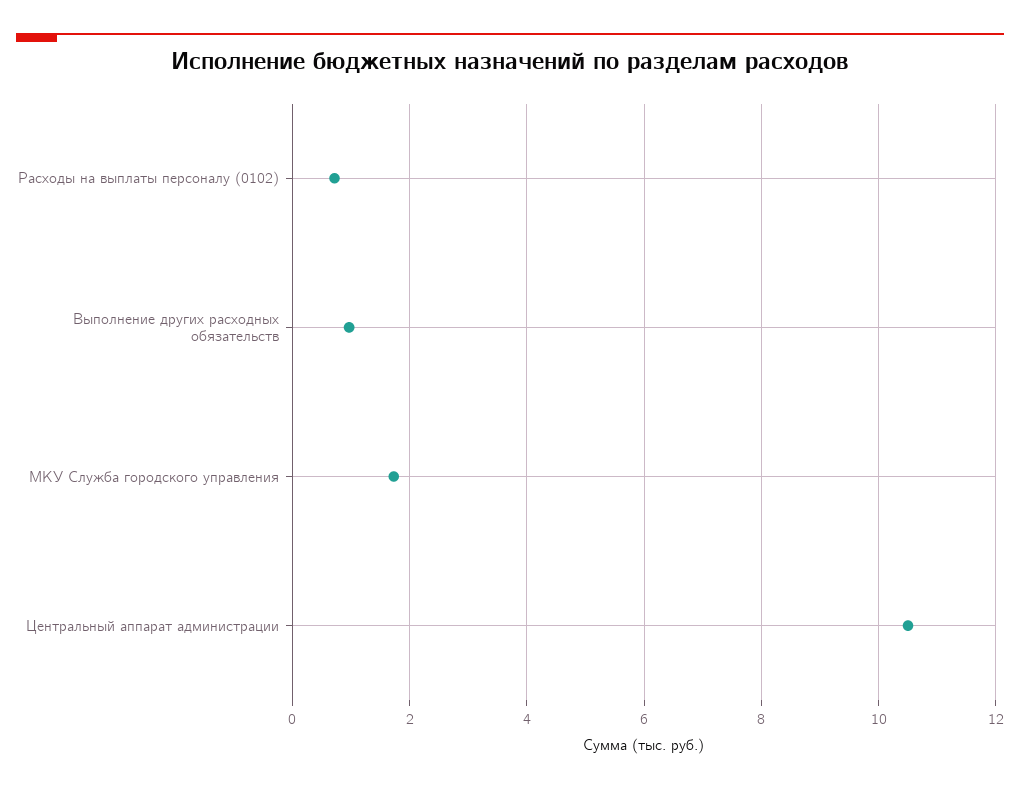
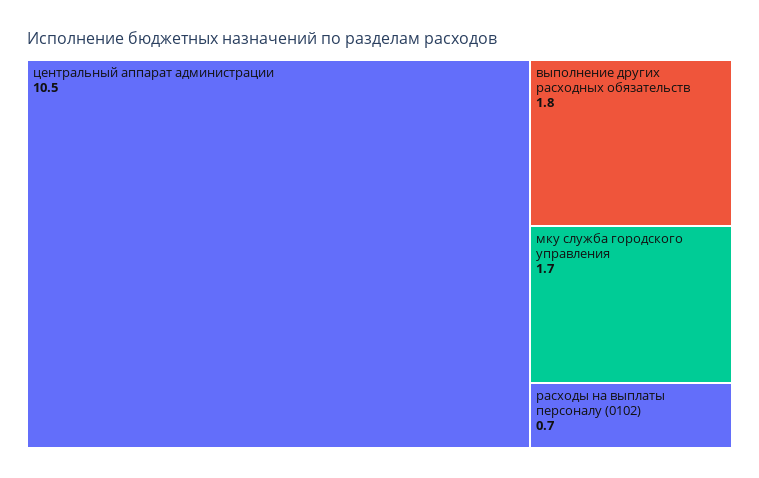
  {
    "Расходы на выплаты персоналу (0102)": 0.7,
-   "Выполнение других расходных обязательств": 1,
+   "Выполнение других расходных обязательств": 1.8,
    "МКУ Служба городского управления": 1.7,
    "Центральный аппарат администрации": 10.5
  }

